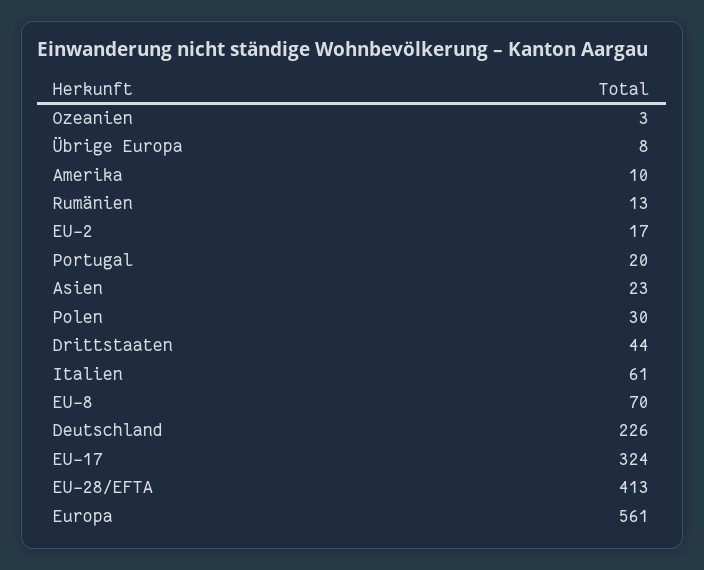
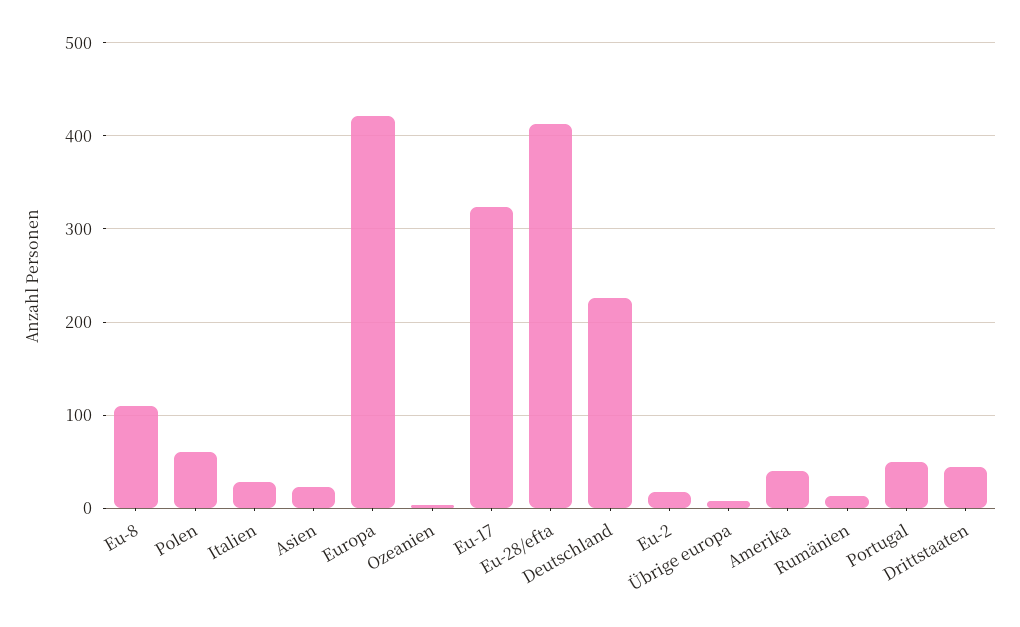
  {
    "Ozeanien": 3,
    "Übrige Europa": 8,
-   "Amerika": 10,
+   "Amerika": 40,
    "Rumänien": 13,
    "EU-2": 17,
-   "Portugal": 20,
+   "Portugal": 50,
    "Asien": 23,
-   "Polen": 30,
+   "Polen": 60,
    "Drittstaaten": 44,
-   "Italien": 61,
+   "Italien": 30,
-   "EU-8": 70,
+   "EU-8": 110,
    "Deutschland": 226,
    "EU-17": 324,
    "EU-28/EFTA": 413,
-   "Europa": 561
+   "Europa": 420
  }

